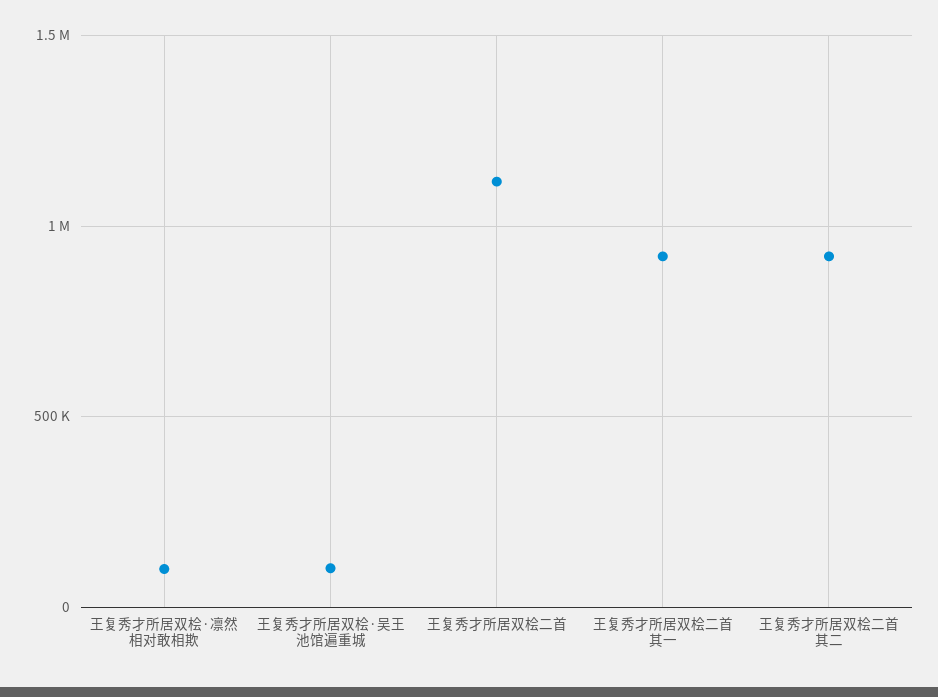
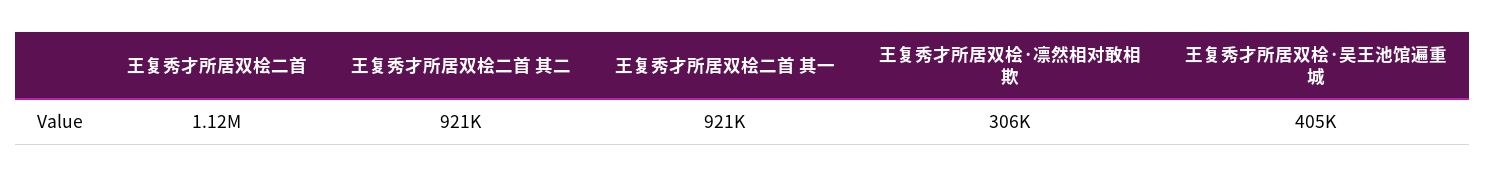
  {
-   "王复秀才所居双桧·凛然相对敢相欺": 100000,
+   "王复秀才所居双桧·凛然相对敢相欺": 306000,
-   "王复秀才所居双桧·吴王池馆遍重城": 100000,
+   "王复秀才所居双桧·吴王池馆遍重城": 405000,
    "王复秀才所居双桧二首": 1120000,
    "王复秀才所居双桧二首 其一": 921000,
    "王复秀才所居双桧二首 其二": 921000
  }

